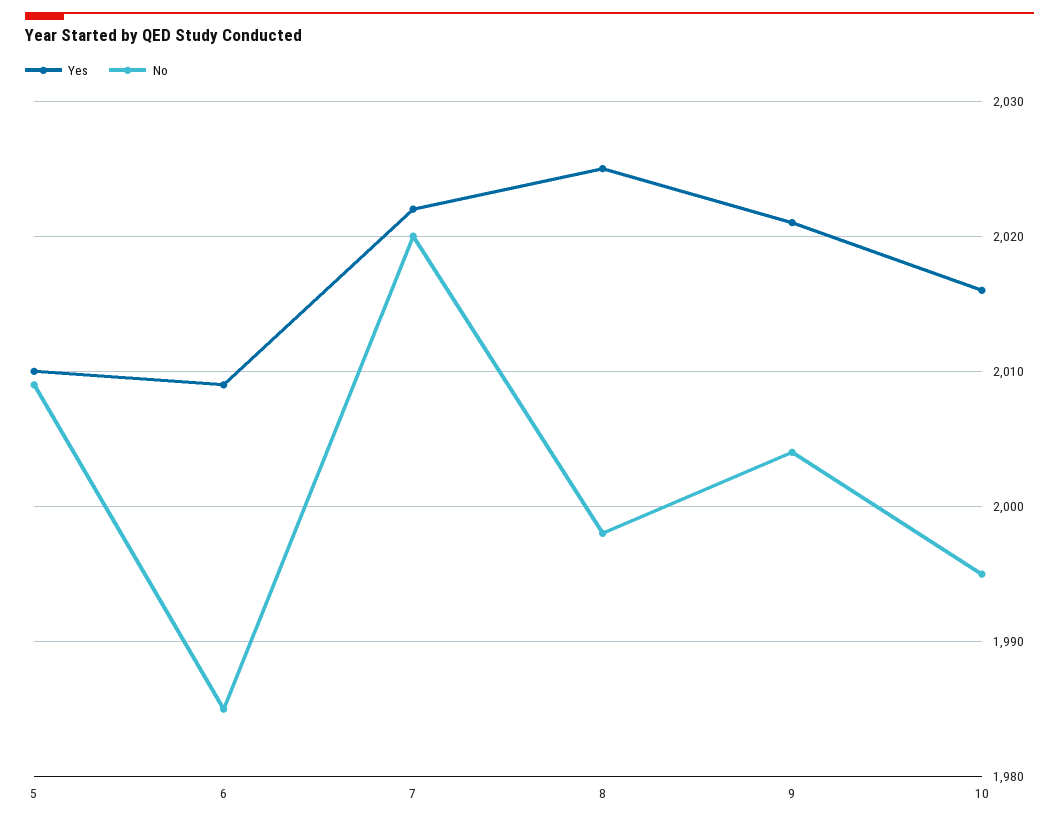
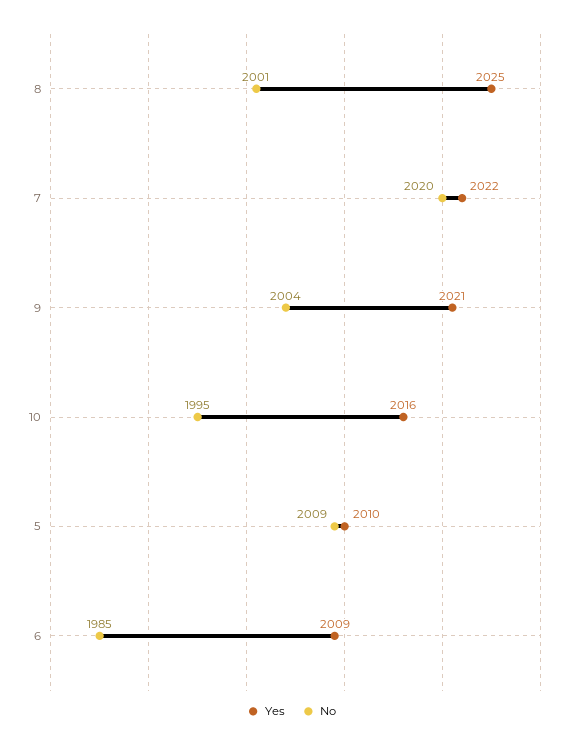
  {
    "Yes": {
      "5": 2010,
      "6": 2009,
      "7": 2022,
      "8": 2025,
      "9": 2021,
      "10": 2016
    },
    "No": {
      "5": 2009,
      "6": 1985,
      "7": 2020,
-     "8": 1998,
+     "8": 2001,
      "9": 2004,
      "10": 1995
    }
  }

